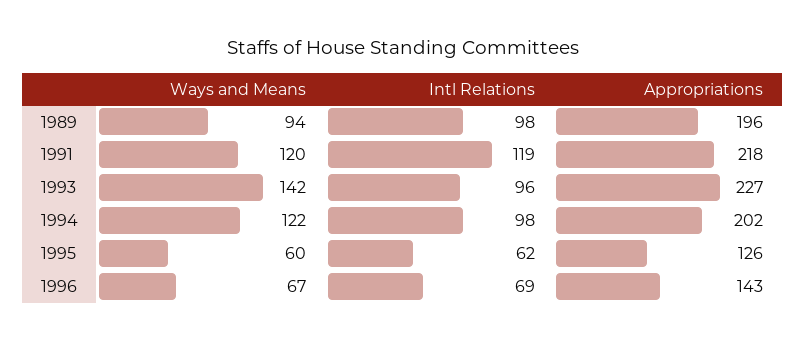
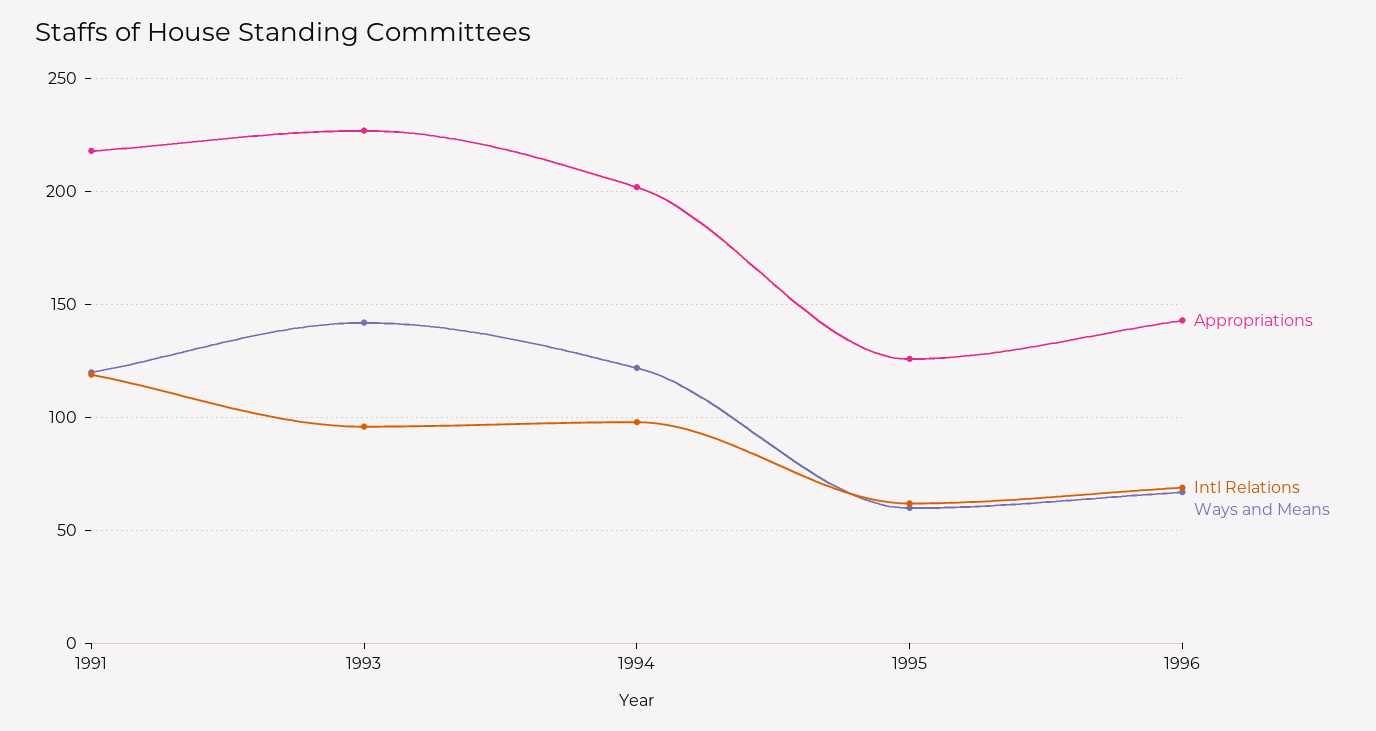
  {
    "Ways and Means": {
-     "1989": 94,
      "1991": 120,
      "1993": 142,
      "1994": 122,
      "1995": 60,
      "1996": 67
    },
    "Intl Relations": {
-     "1989": 98,
      "1991": 119,
      "1993": 96,
      "1994": 98,
      "1995": 62,
      "1996": 69
    },
    "Appropriations": {
-     "1989": 196,
      "1991": 218,
      "1993": 227,
      "1994": 202,
      "1995": 126,
      "1996": 143
    }
  }

